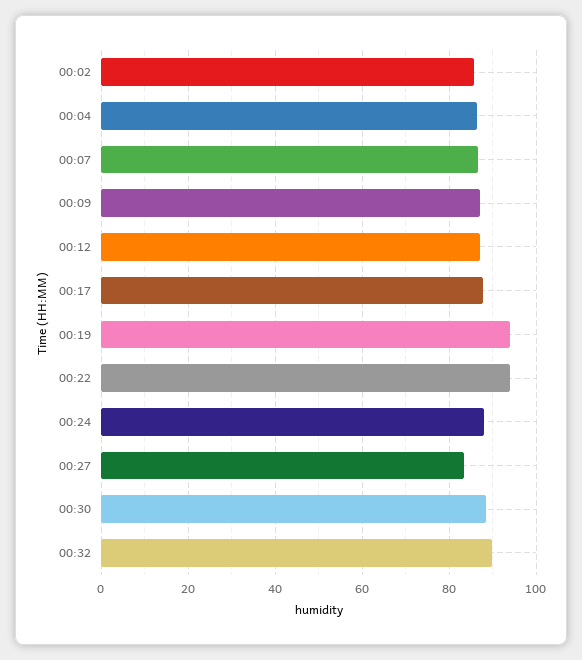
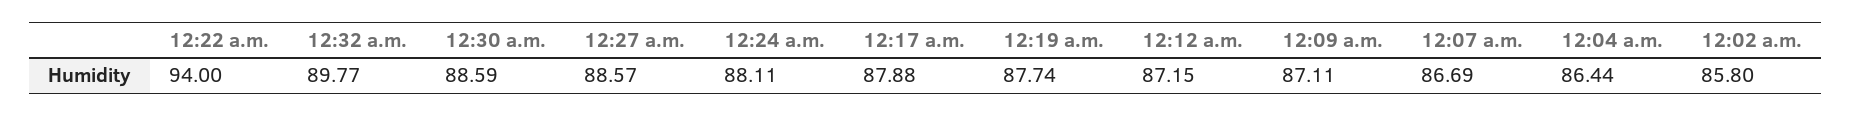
  {
    "00:02": 85.8,
    "00:04": 86.44,
    "00:07": 86.69,
    "00:09": 87.11,
    "00:12": 87.15,
    "00:17": 87.88,
-   "00:19": 94,
+   "00:19": 87.74,
    "00:22": 94,
    "00:24": 88.11,
-   "00:27": 84,
+   "00:27": 88.57,
    "00:30": 88.59,
    "00:32": 89.77
  }

